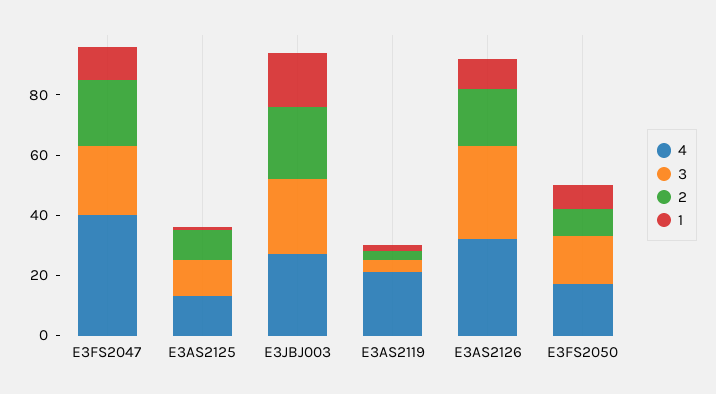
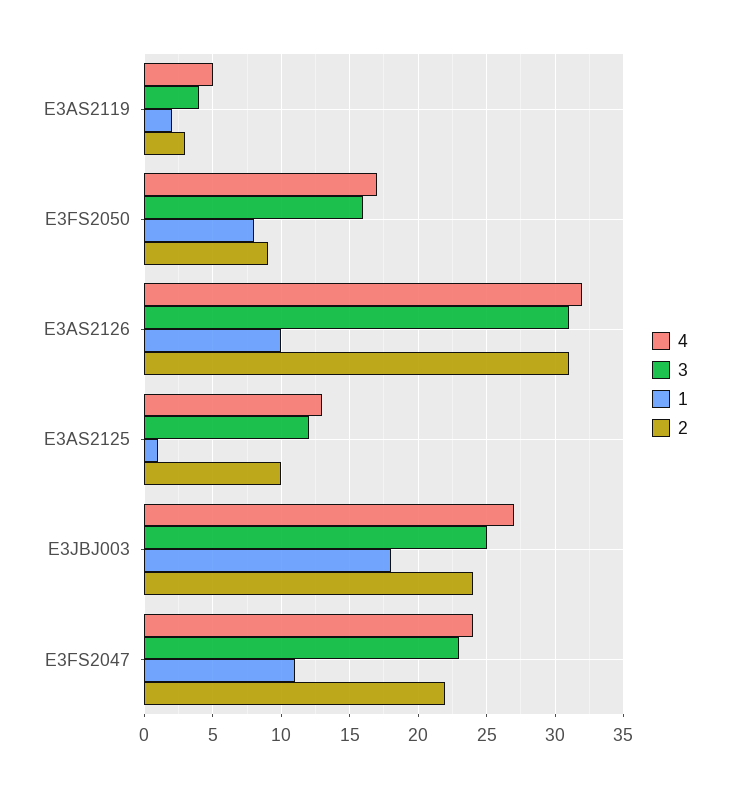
  {
    "4": {
-     "E3FS2047": 40,
+     "E3FS2047": 24,
      "E3AS2125": 13,
      "E3JBJ003": 27,
-     "E3AS2119": 20,
+     "E3AS2119": 5,
      "E3AS2126": 32,
      "E3FS2050": 17
    },
    "3": {
      "E3FS2047": 23,
      "E3AS2125": 12,
      "E3JBJ003": 25,
      "E3AS2119": 4,
      "E3AS2126": 31,
      "E3FS2050": 16
    },
    "2": {
      "E3FS2047": 22,
      "E3AS2125": 10,
      "E3JBJ003": 24,
      "E3AS2119": 3,
-     "E3AS2126": 20,
+     "E3AS2126": 31,
      "E3FS2050": 9
    },
    "1": {
      "E3FS2047": 11,
      "E3AS2125": 1,
      "E3JBJ003": 18,
      "E3AS2119": 2,
      "E3AS2126": 10,
      "E3FS2050": 8
    }
  }

